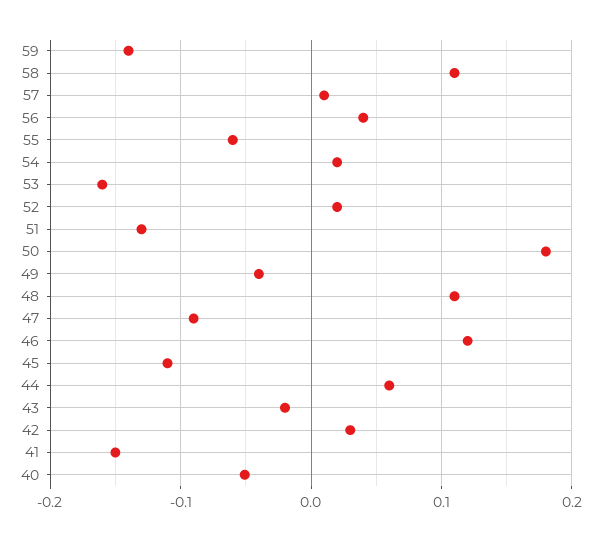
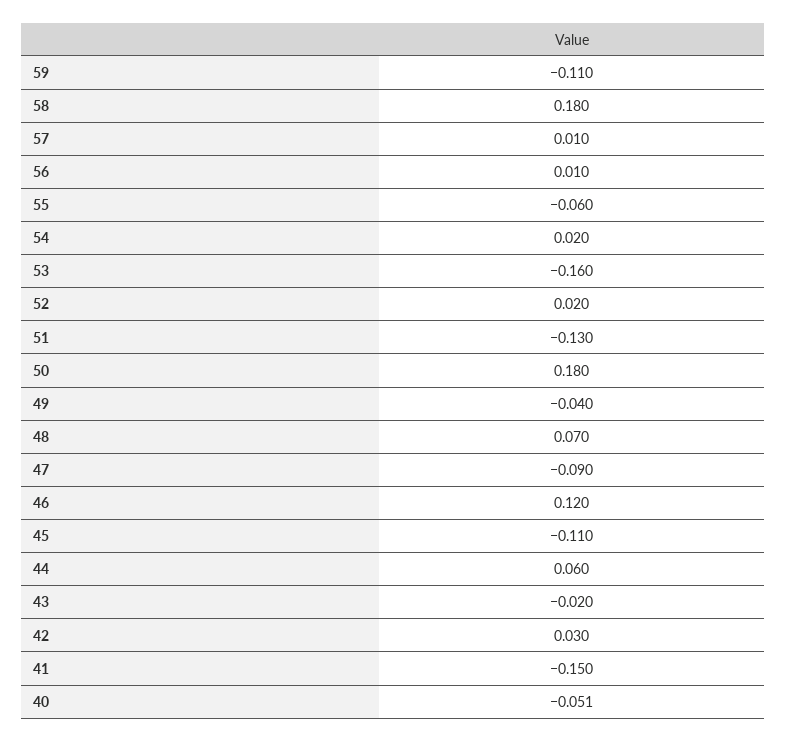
  {
-   "59": -0.14,
+   "59": -0.11,
-   "58": 0.11,
+   "58": 0.18,
    "57": 0.01,
-   "56": 0.04,
+   "56": 0.01,
    "55": -0.06,
    "54": 0.02,
    "53": -0.16,
    "52": 0.02,
    "51": -0.13,
    "50": 0.18,
    "49": -0.04,
-   "48": 0.11,
+   "48": 0.07,
    "47": -0.09,
    "46": 0.12,
    "45": -0.11,
    "44": 0.06,
    "43": -0.02,
    "42": 0.03,
    "41": -0.15,
    "40": -0.051
  }

